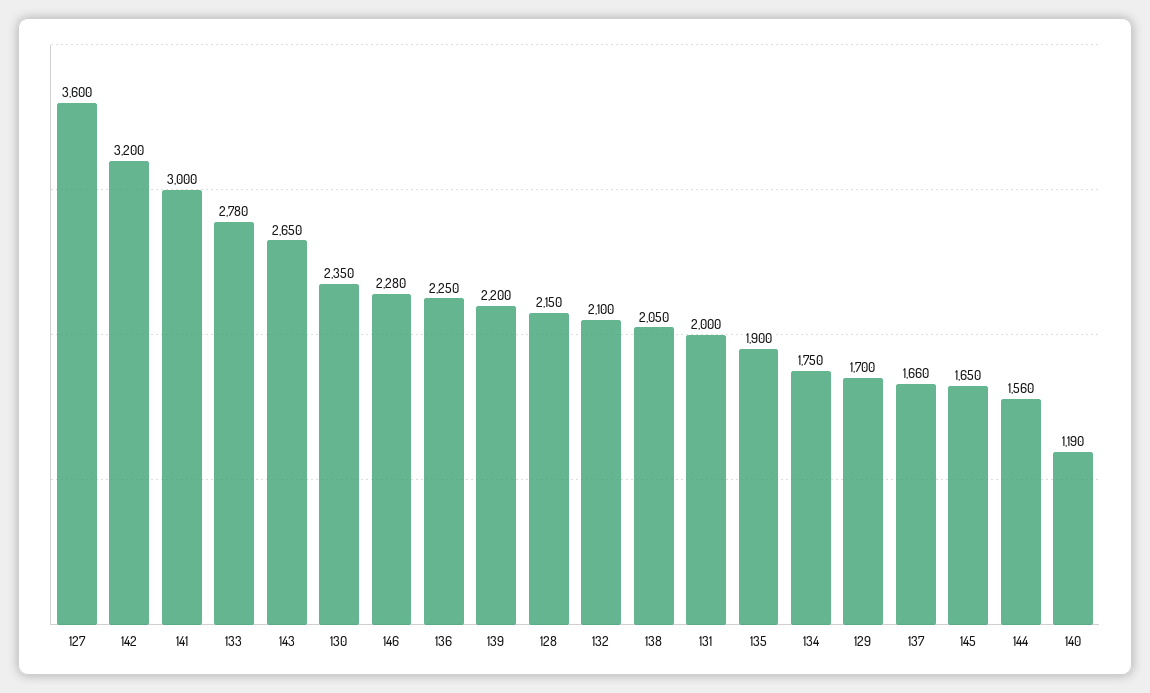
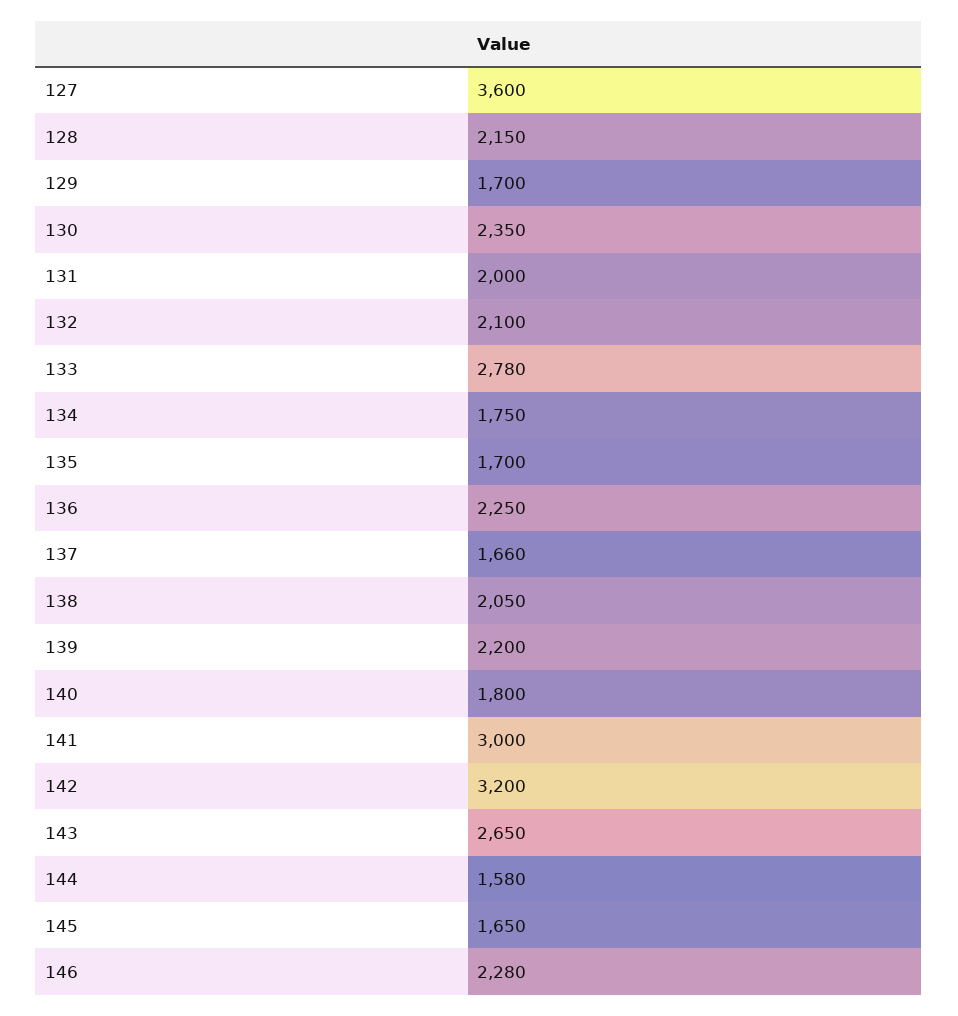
  {
    "127": 3600,
    "142": 3200,
    "141": 3000,
    "133": 2780,
    "143": 2650,
    "130": 2350,
    "146": 2280,
    "136": 2250,
    "139": 2200,
    "128": 2150,
    "132": 2100,
    "138": 2050,
    "131": 2000,
-   "135": 1900,
+   "135": 1700,
    "134": 1750,
    "129": 1700,
    "137": 1660,
    "145": 1650,
-   "144": 1560,
+   "144": 1580,
-   "140": 1190
+   "140": 1800
  }

